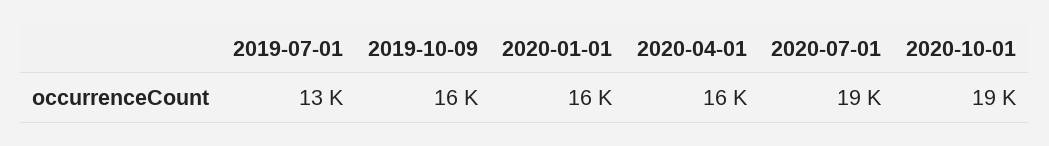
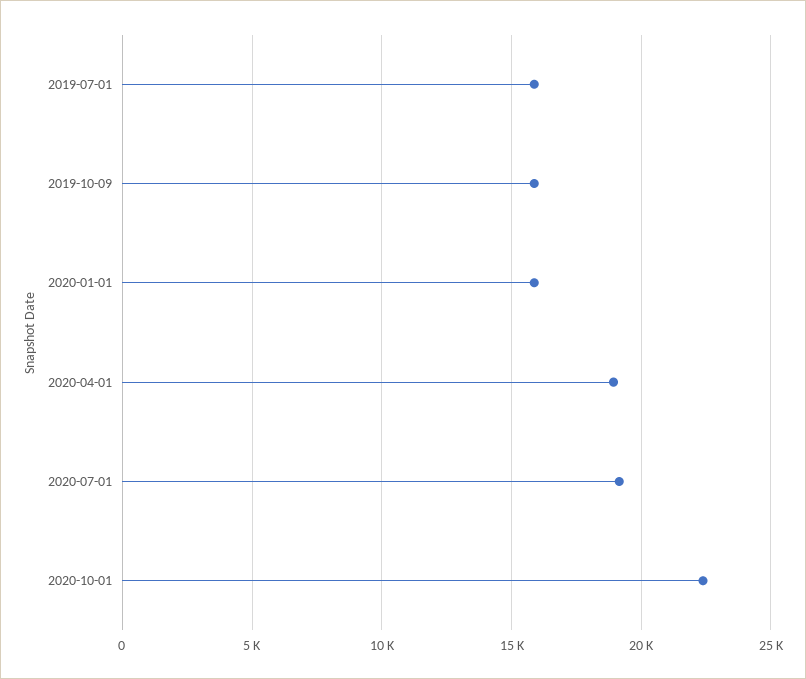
  {
-   "2019-07-01": 13000,
+   "2019-07-01": 16000,
    "2019-10-09": 16000,
    "2020-01-01": 16000,
-   "2020-04-01": 16000,
+   "2020-04-01": 19000,
    "2020-07-01": 19000,
-   "2020-10-01": 19000
+   "2020-10-01": 22500
  }

